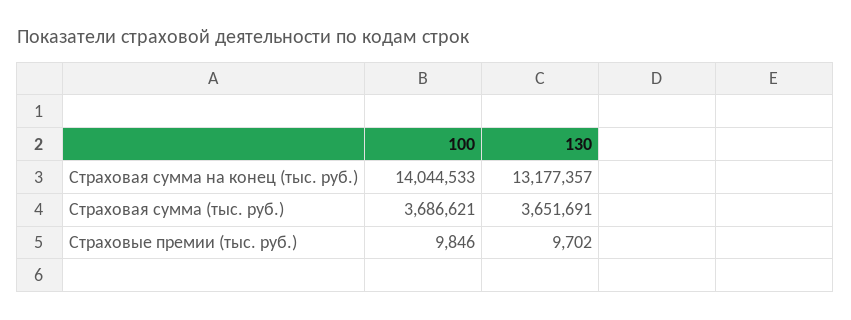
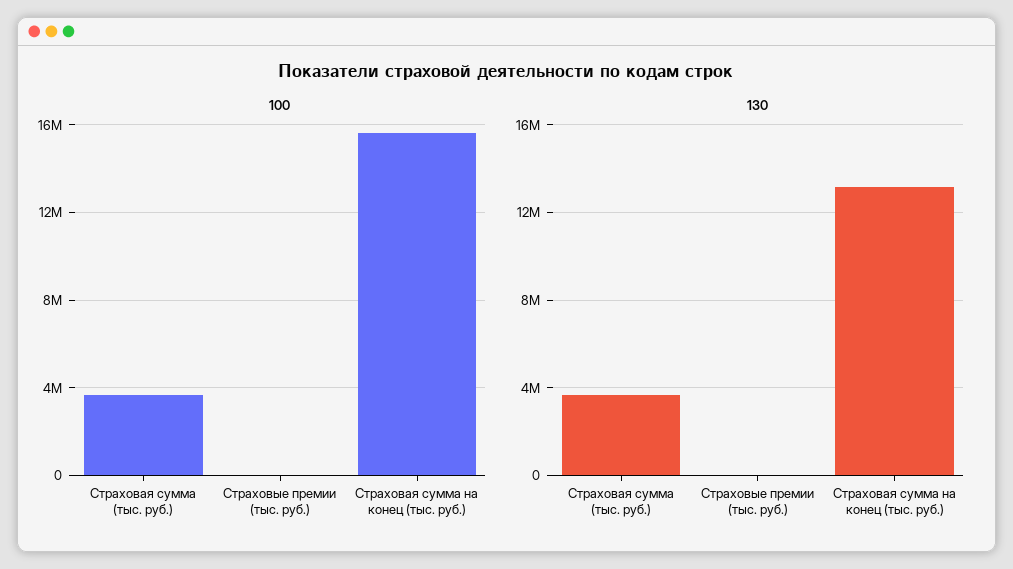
  {
    "100": {
-     "Страховая сумма на конец (тыс. руб.)": 14044533,
+     "Страховая сумма на конец (тыс. руб.)": 15500000,
      "Страховая сумма (тыс. руб.)": 3686621,
      "Страховые премии (тыс. руб.)": 9846
    },
    "130": {
      "Страховая сумма на конец (тыс. руб.)": 13177357,
      "Страховая сумма (тыс. руб.)": 3651691,
      "Страховые премии (тыс. руб.)": 9702
    }
  }

